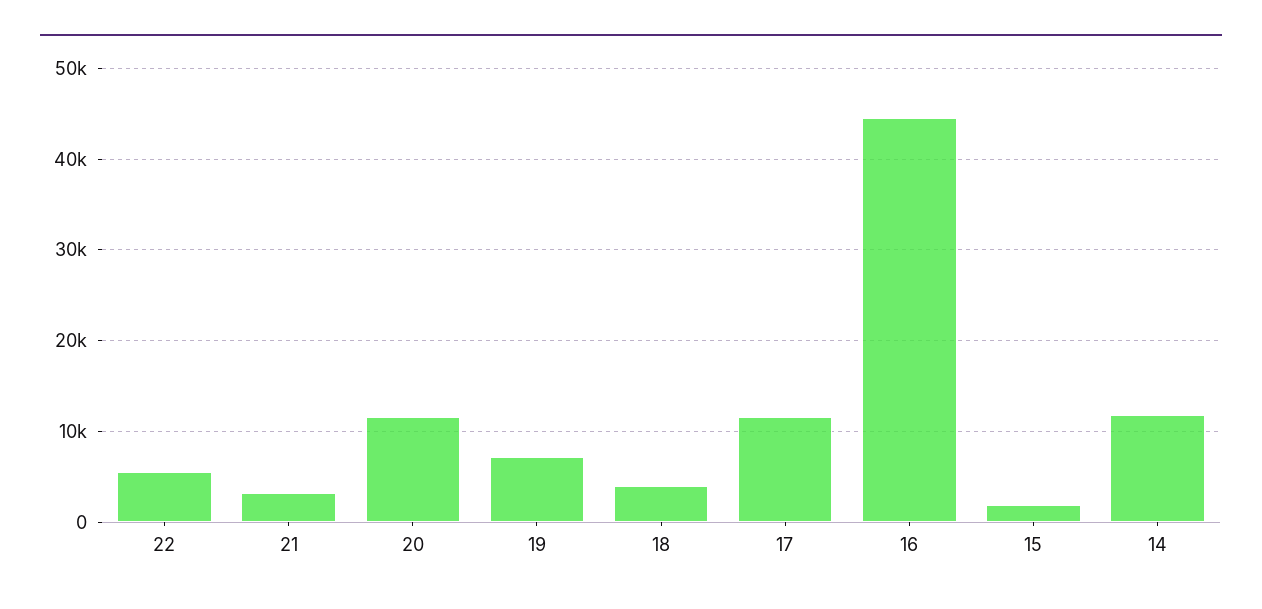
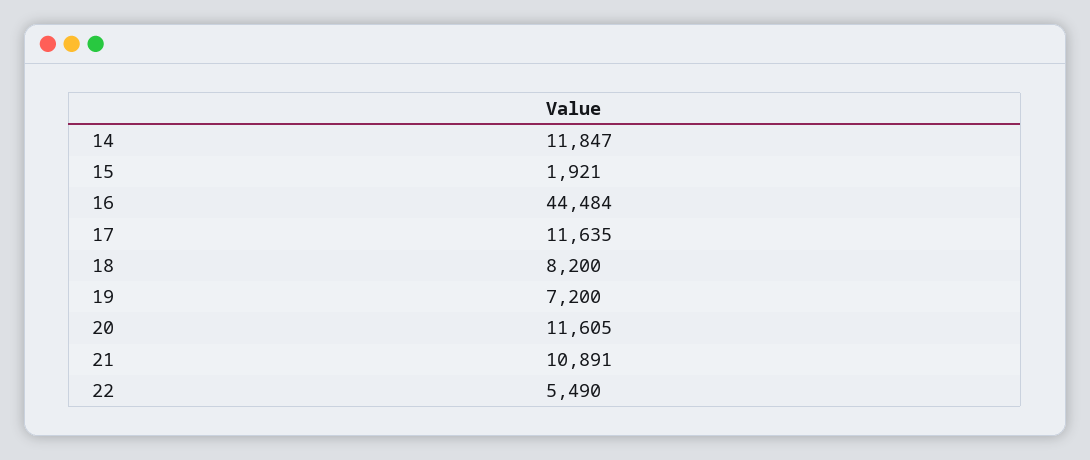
  {
    "22": 5490,
-   "21": 3000,
+   "21": 10891,
    "20": 11605,
    "19": 7200,
-   "18": 4000,
+   "18": 8200,
    "17": 11635,
    "16": 44484,
    "15": 1921,
    "14": 11847
  }

